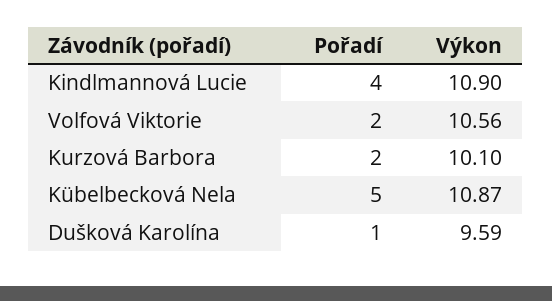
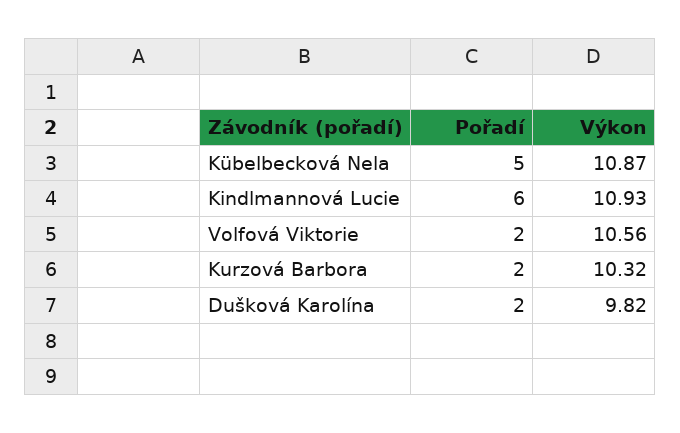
  {
    "Pořadí": {
-     "Kindlmannová Lucie": 4,
+     "Kindlmannová Lucie": 6,
      "Volfová Viktorie": 2,
      "Kurzová Barbora": 2,
      "Kübelbecková Nela": 5,
-     "Dušková Karolína": 1
+     "Dušková Karolína": 2
    },
    "Výkon": {
-     "Kindlmannová Lucie": 10.9,
+     "Kindlmannová Lucie": 10.93,
      "Volfová Viktorie": 10.56,
-     "Kurzová Barbora": 10.1,
+     "Kurzová Barbora": 10.32,
      "Kübelbecková Nela": 10.87,
-     "Dušková Karolína": 9.59
+     "Dušková Karolína": 9.82
    }
  }

